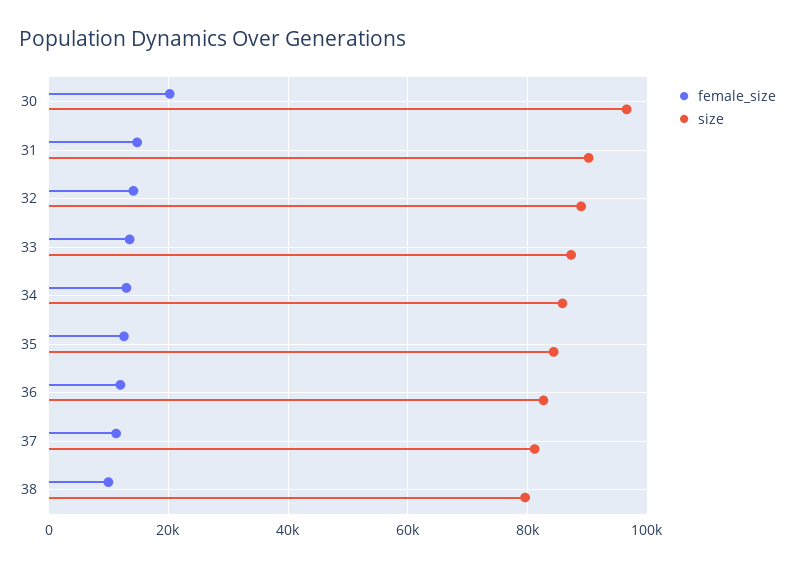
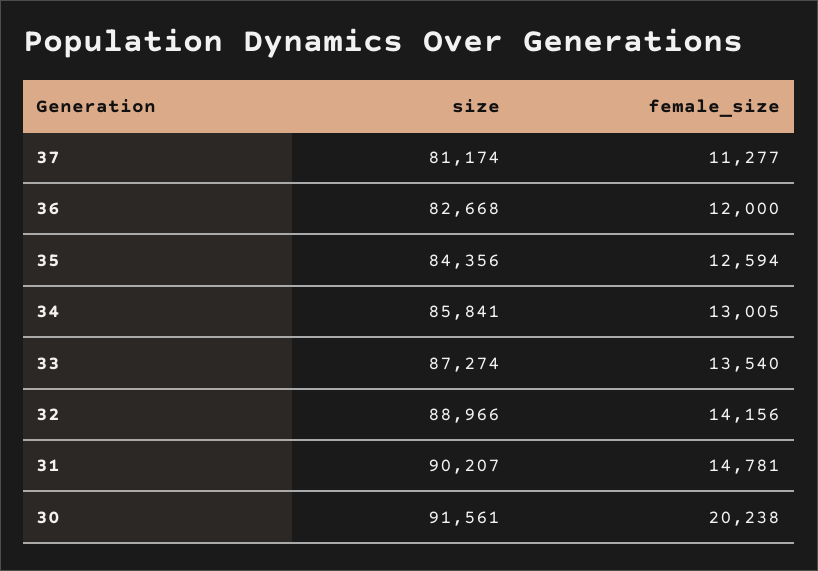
  {
    "female_size": {
      "30": 20238,
      "31": 14781,
      "32": 14156,
      "33": 13540,
      "34": 13005,
      "35": 12594,
      "36": 12000,
-     "37": 11277,
+     "37": 11277
-     "38": 10000
    },
    "size": {
-     "30": 96000,
+     "30": 91561,
      "31": 90207,
      "32": 88966,
      "33": 87274,
      "34": 85841,
      "35": 84356,
      "36": 82668,
-     "37": 81174,
+     "37": 81174
-     "38": 80000
    }
  }

